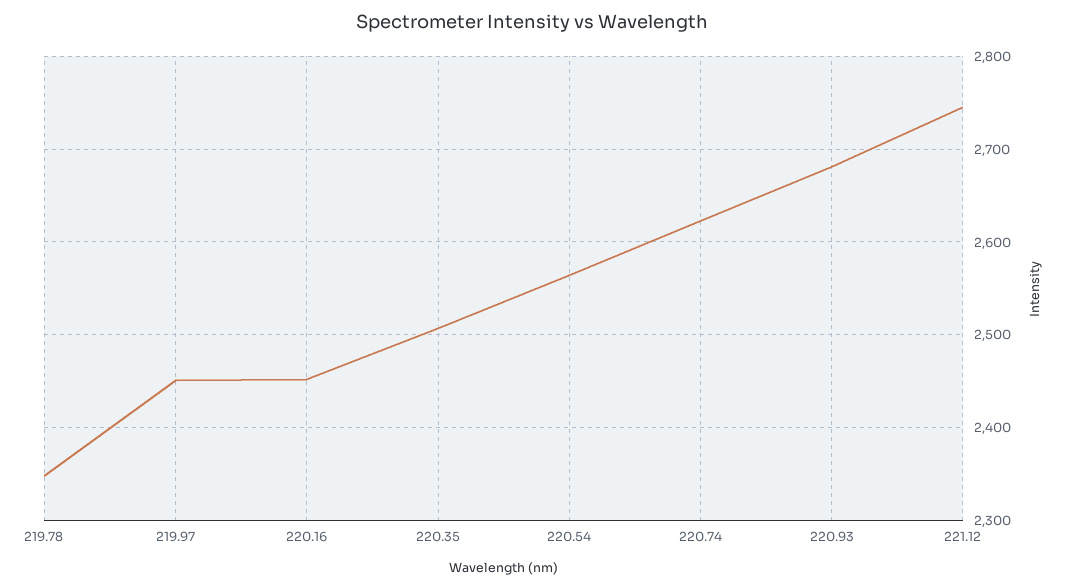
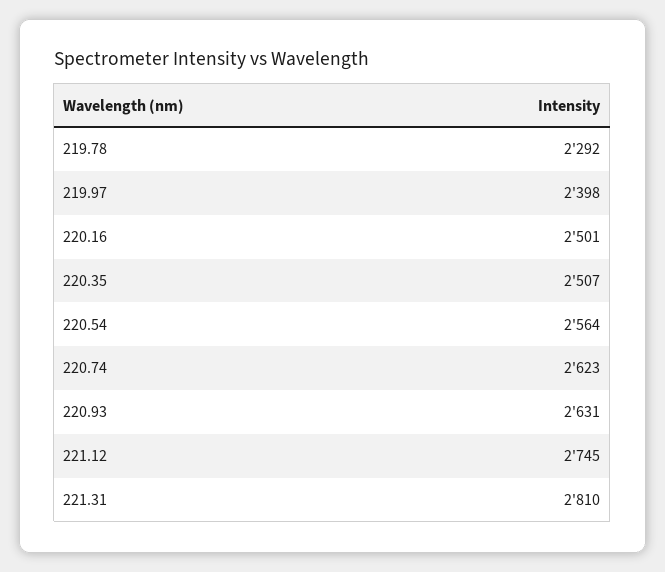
  {
-   "219.78": 2350,
+   "219.78": 2292,
-   "219.97": 2450,
+   "219.97": 2398,
-   "220.16": 2450,
+   "220.16": 2501,
    "220.35": 2507,
    "220.54": 2564,
    "220.74": 2623,
-   "220.93": 2680,
+   "220.93": 2631,
-   "221.12": 2745
+   "221.12": 2745,
+   "221.31": 2810
  }

